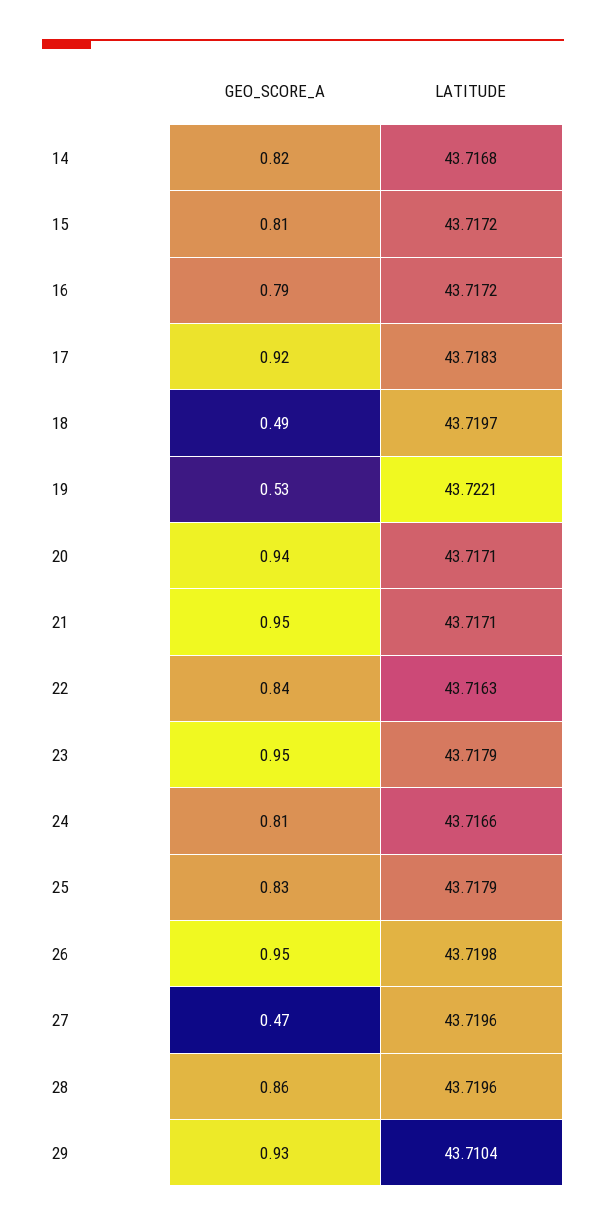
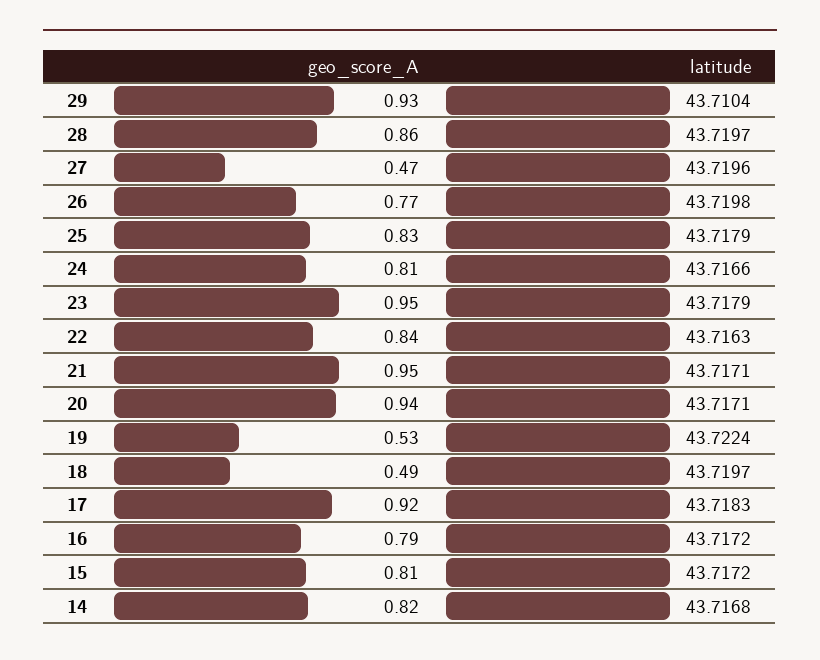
  {
    "GEO_SCORE_A": {
      "14": 0.82,
      "15": 0.81,
      "16": 0.79,
      "17": 0.92,
      "18": 0.49,
      "19": 0.53,
      "20": 0.94,
      "21": 0.95,
      "22": 0.84,
      "23": 0.95,
      "24": 0.81,
      "25": 0.83,
-     "26": 0.95,
+     "26": 0.77,
      "27": 0.47,
      "28": 0.86,
      "29": 0.93
    },
    "LATITUDE": {
      "14": 43.7168,
      "15": 43.7172,
      "16": 43.7172,
      "17": 43.7183,
      "18": 43.7197,
-     "19": 43.7221,
+     "19": 43.7224,
      "20": 43.7171,
      "21": 43.7171,
      "22": 43.7163,
      "23": 43.7179,
      "24": 43.7166,
      "25": 43.7179,
      "26": 43.7198,
      "27": 43.7196,
-     "28": 43.7196,
+     "28": 43.7197,
      "29": 43.7104
    }
  }

